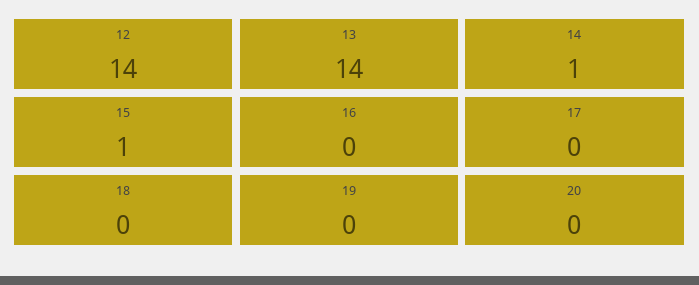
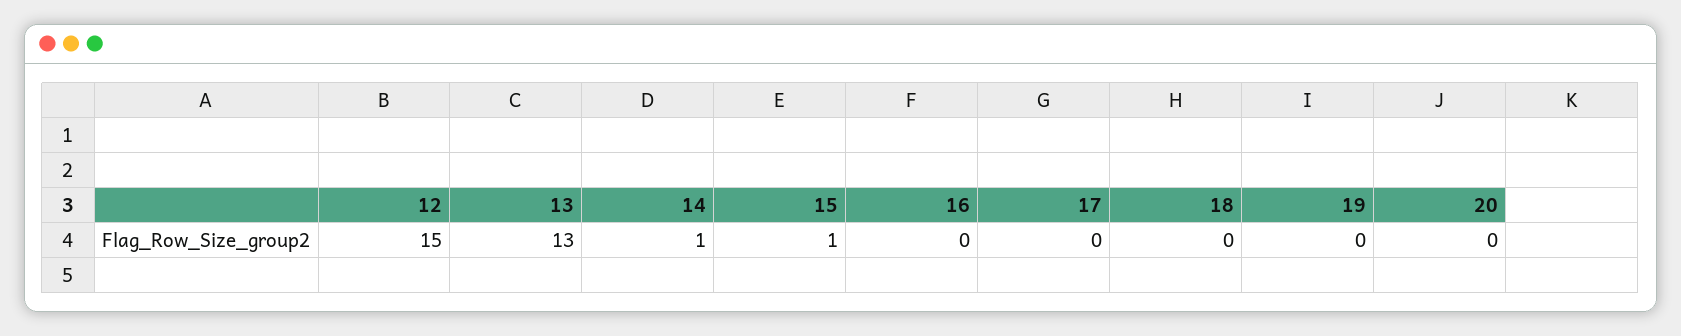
  {
-   "12": 14,
+   "12": 15,
-   "13": 14,
+   "13": 13,
    "14": 1,
    "15": 1,
    "16": 0,
    "17": 0,
    "18": 0,
    "19": 0,
    "20": 0
  }

